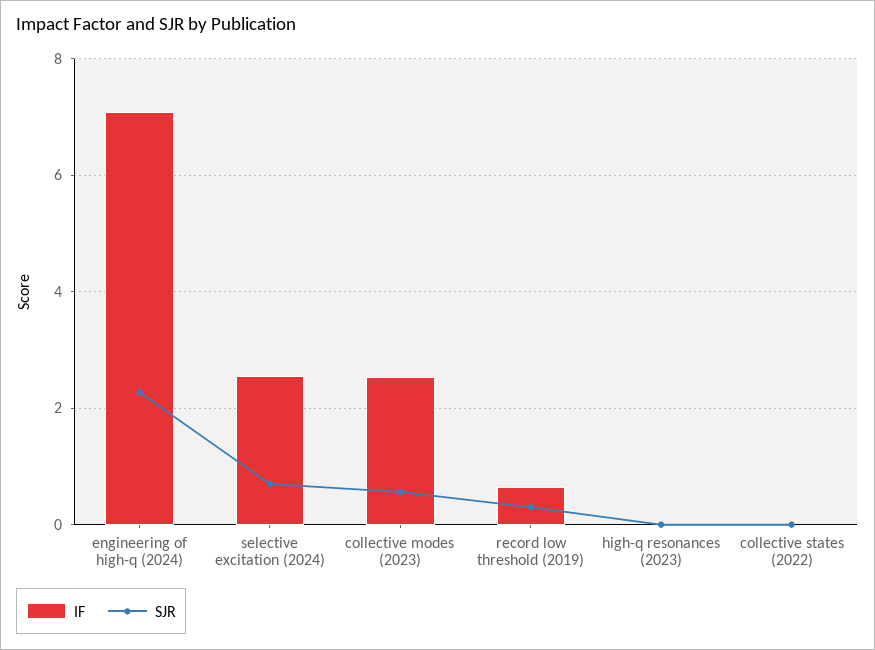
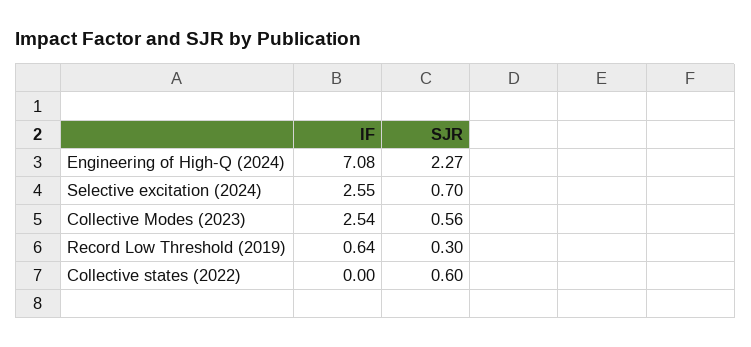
  {
    "IF": {
      "engineering of high-q (2024)": 7.08,
      "selective excitation (2024)": 2.55,
      "collective modes (2023)": 2.54,
      "record low threshold (2019)": 0.64,
-     "high-q resonances (2023)": 0,
      "collective states (2022)": 0
    },
    "SJR": {
      "engineering of high-q (2024)": 2.27,
      "selective excitation (2024)": 0.7,
      "collective modes (2023)": 0.56,
      "record low threshold (2019)": 0.3,
-     "high-q resonances (2023)": 0,
-     "collective states (2022)": 0
+     "collective states (2022)": 0.6
    }
  }

